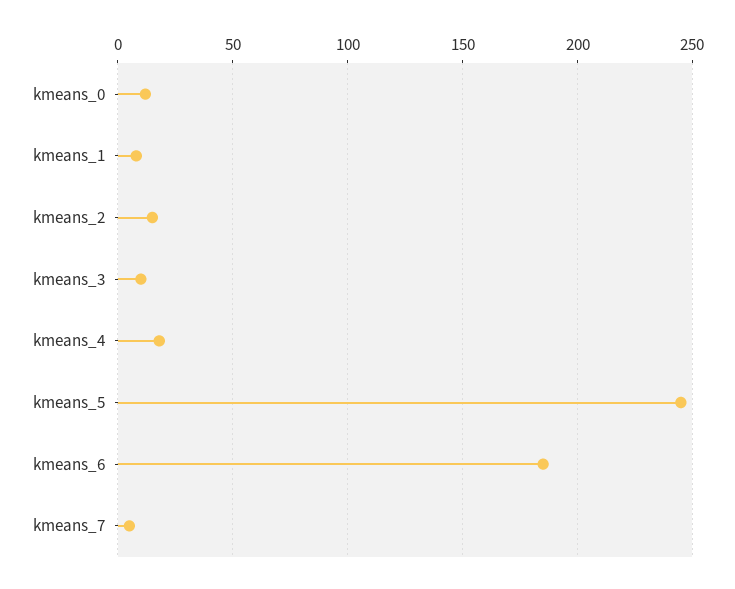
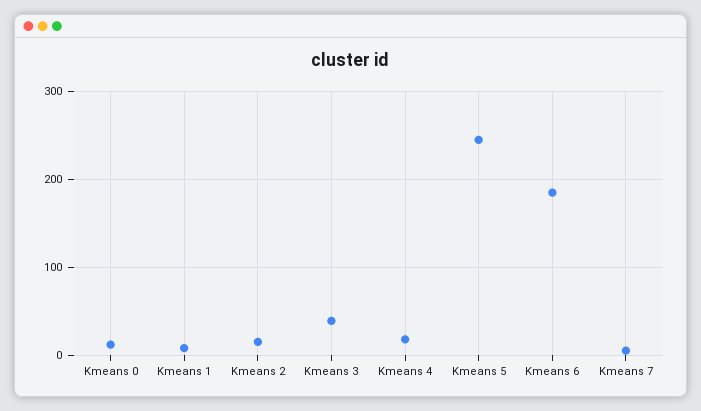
  {
    "kmeans_0": 10,
    "kmeans_1": 10,
    "kmeans_2": 15,
-   "kmeans_3": 10,
+   "kmeans_3": 40,
    "kmeans_4": 20,
    "kmeans_5": 245,
    "kmeans_6": 185,
    "kmeans_7": 5
  }

